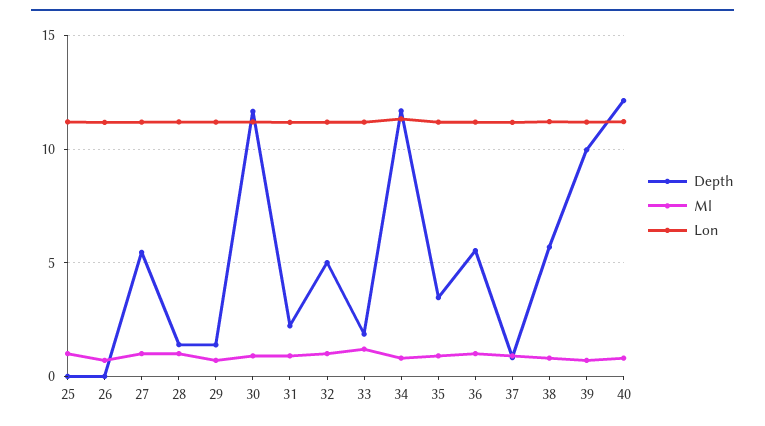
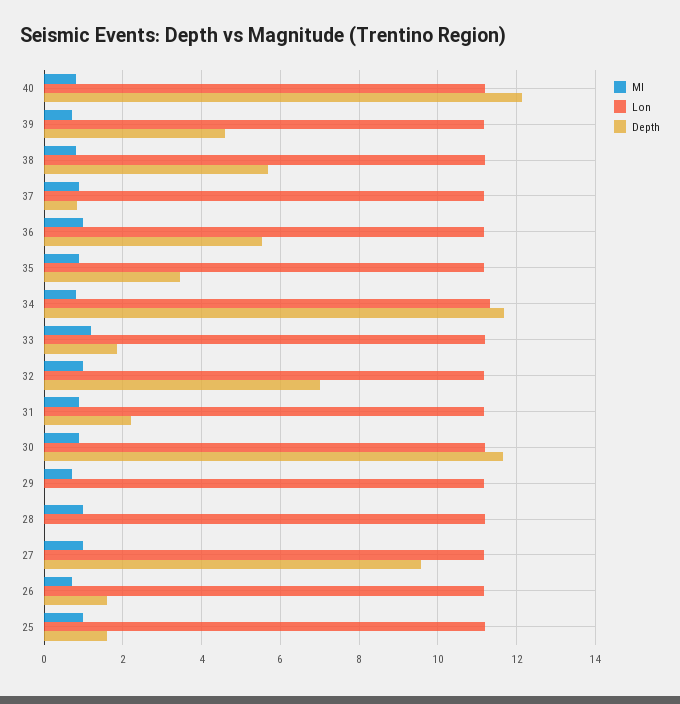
  {
    "Depth": {
-     "25": 0,
+     "25": 1.6,
-     "26": 0,
+     "26": 1.6,
-     "27": 5.5,
+     "27": 9.6,
-     "28": 1.5,
+     "28": 0,
-     "29": 1.5,
+     "29": 0,
      "30": 11.6,
      "31": 2.2,
-     "32": 5,
+     "32": 7,
      "33": 1.8,
      "34": 11.6,
      "35": 3.4,
      "36": 5.6,
      "37": 0.8,
      "38": 5.6,
-     "39": 10,
+     "39": 4.6,
      "40": 12.2
    },
    "Ml": {
      "25": 1,
      "26": 0.8,
      "27": 1,
      "28": 1,
      "29": 0.8,
      "30": 1,
      "31": 1,
      "32": 1,
      "33": 1.2,
      "34": 0.8,
      "35": 1,
      "36": 1,
      "37": 1,
      "38": 0.8,
      "39": 0.8,
      "40": 0.8
    },
    "Lon": {
      "25": 11.2,
      "26": 11.2,
      "27": 11.2,
      "28": 11.2,
      "29": 11.2,
      "30": 11.2,
      "31": 11.2,
      "32": 11.2,
      "33": 11.2,
      "34": 11.4,
      "35": 11.2,
      "36": 11.2,
      "37": 11.2,
      "38": 11.2,
      "39": 11.2,
      "40": 11.2
    }
  }

